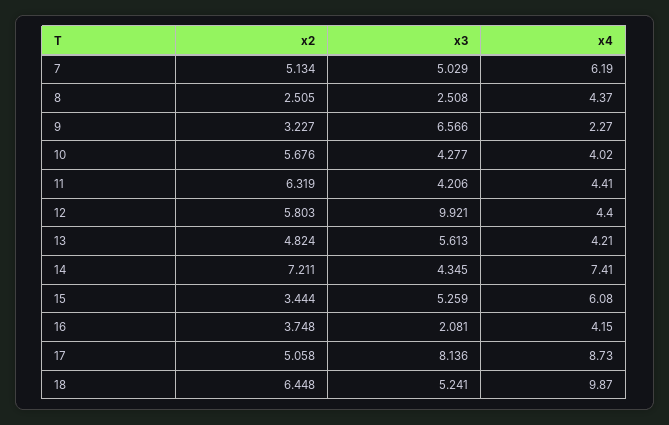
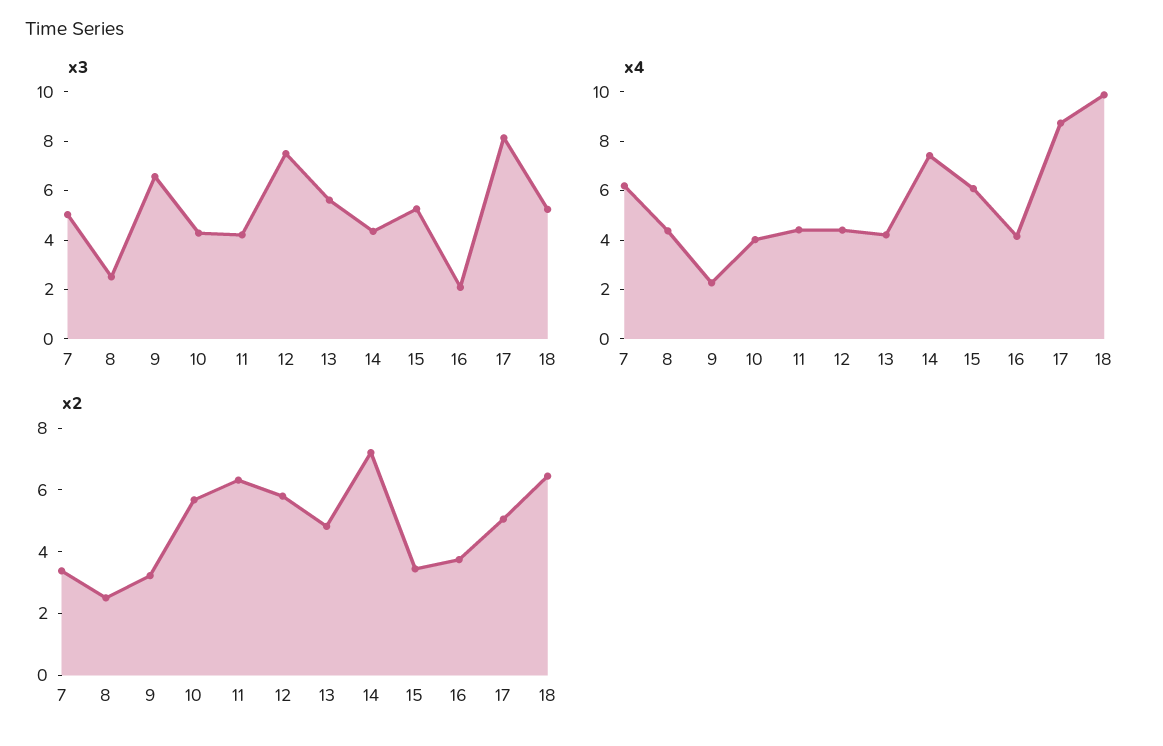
  {
    "x2": {
-     "7": 5.134,
+     "7": 3.5,
      "8": 2.505,
      "9": 3.227,
      "10": 5.676,
      "11": 6.319,
      "12": 5.803,
      "13": 4.824,
      "14": 7.211,
      "15": 3.444,
      "16": 3.748,
      "17": 5.058,
      "18": 6.448
    },
    "x3": {
      "7": 5.029,
      "8": 2.508,
      "9": 6.566,
      "10": 4.277,
      "11": 4.206,
-     "12": 9.921,
+     "12": 7.5,
      "13": 5.613,
      "14": 4.345,
      "15": 5.259,
      "16": 2.081,
      "17": 8.136,
      "18": 5.241
    },
    "x4": {
      "7": 6.19,
      "8": 4.37,
      "9": 2.27,
      "10": 4.02,
      "11": 4.41,
      "12": 4.4,
      "13": 4.21,
      "14": 7.41,
      "15": 6.08,
      "16": 4.15,
      "17": 8.73,
      "18": 9.87
    }
  }

